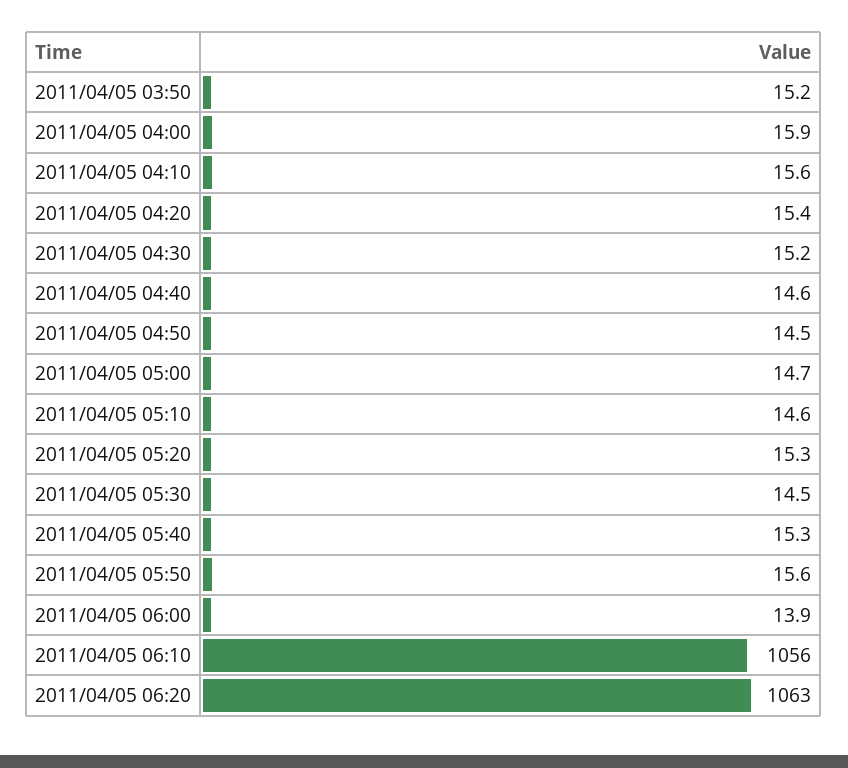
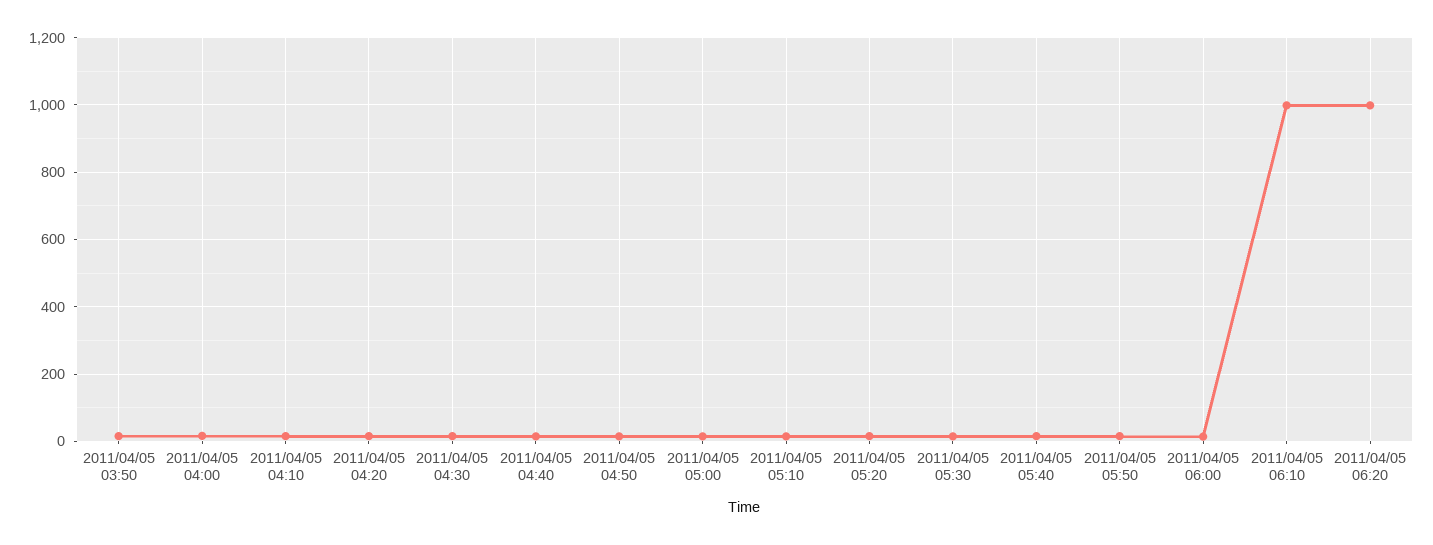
  {
    "2011/04/05 03:50": 15.2,
    "2011/04/05 04:00": 15.9,
    "2011/04/05 04:10": 15.6,
    "2011/04/05 04:20": 15.4,
    "2011/04/05 04:30": 15.2,
    "2011/04/05 04:40": 14.6,
    "2011/04/05 04:50": 14.5,
    "2011/04/05 05:00": 14.7,
    "2011/04/05 05:10": 14.6,
    "2011/04/05 05:20": 15.3,
    "2011/04/05 05:30": 14.5,
    "2011/04/05 05:40": 15.3,
    "2011/04/05 05:50": 15.6,
    "2011/04/05 06:00": 13.9,
-   "2011/04/05 06:10": 1056,
+   "2011/04/05 06:10": 1000,
-   "2011/04/05 06:20": 1063
+   "2011/04/05 06:20": 1000
  }

